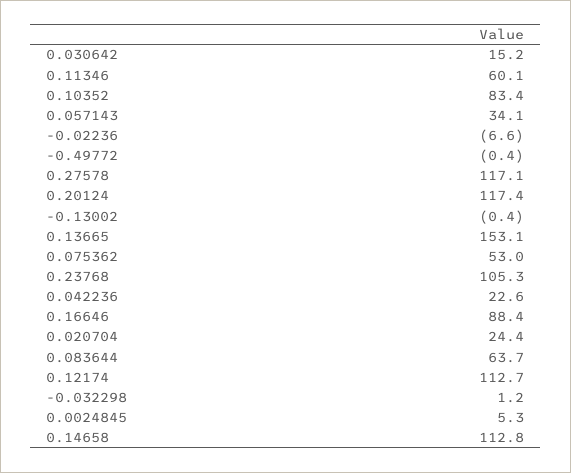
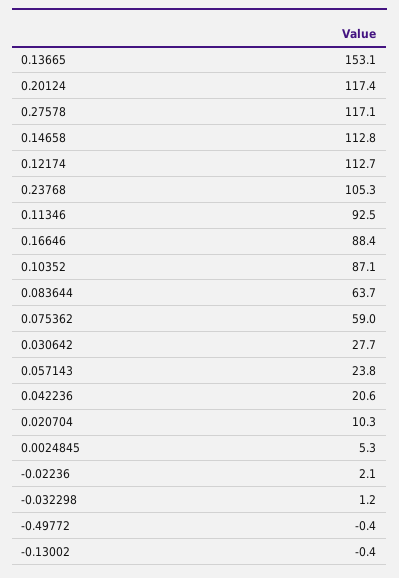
  {
-   "0.030642": 15.2,
+   "0.030642": 27.7,
-   "0.11346": 60.1,
+   "0.11346": 92.5,
-   "0.10352": 83.4,
+   "0.10352": 87.1,
-   "0.057143": 34.1,
+   "0.057143": 23.8,
-   "-0.02236": -6.6,
+   "-0.02236": 2.1,
    "-0.49772": -0.4,
    "0.27578": 117.1,
    "0.20124": 117.4,
    "-0.13002": -0.4,
    "0.13665": 153.1,
-   "0.075362": 53,
+   "0.075362": 59,
    "0.23768": 105.3,
-   "0.042236": 22.6,
+   "0.042236": 20.6,
    "0.16646": 88.4,
-   "0.020704": 24.4,
+   "0.020704": 10.3,
    "0.083644": 63.7,
    "0.12174": 112.7,
    "-0.032298": 1.2,
    "0.0024845": 5.3,
    "0.14658": 112.8
  }

